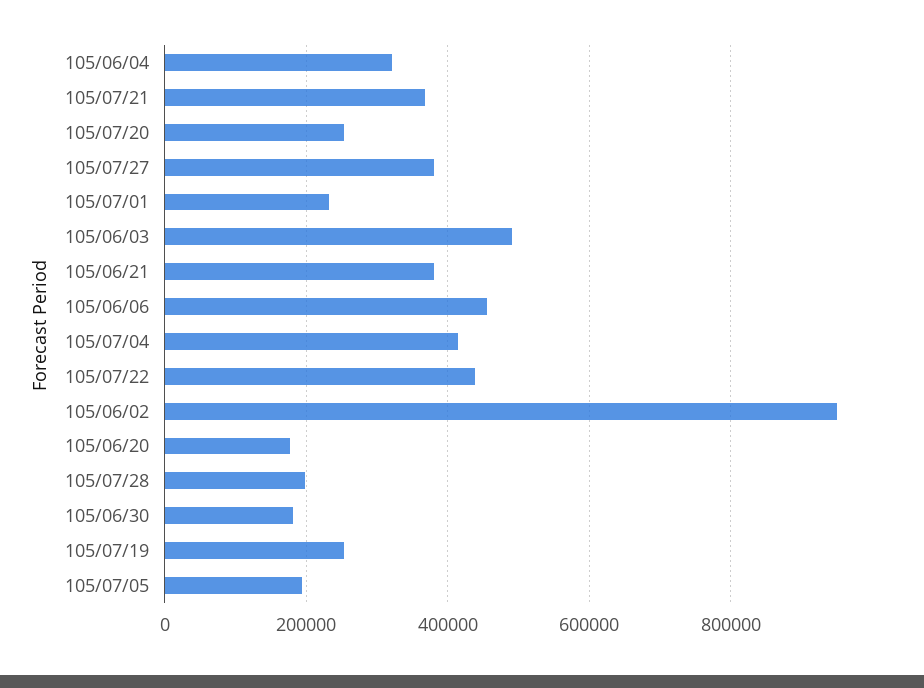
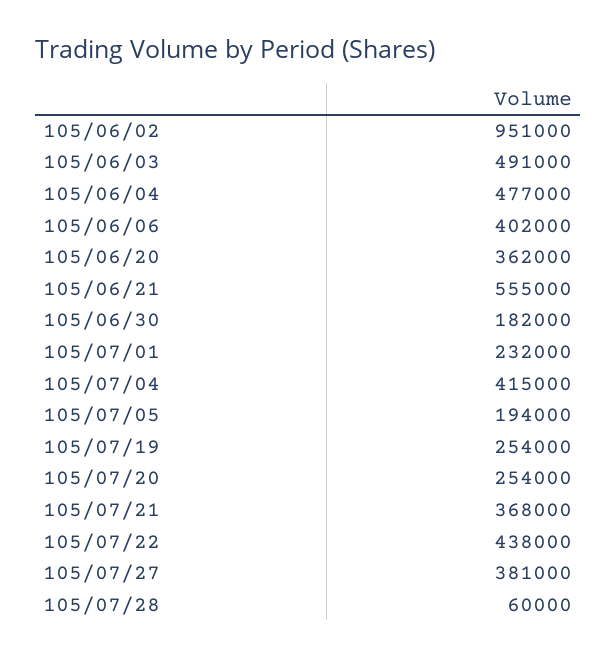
  {
-   "105/06/04": 320000,
+   "105/06/04": 477000,
    "105/07/21": 368000,
    "105/07/20": 254000,
    "105/07/27": 381000,
    "105/07/01": 232000,
    "105/06/03": 491000,
-   "105/06/21": 380000,
+   "105/06/21": 555000,
-   "105/06/06": 460000,
+   "105/06/06": 402000,
    "105/07/04": 415000,
    "105/07/22": 438000,
    "105/06/02": 951000,
-   "105/06/20": 180000,
+   "105/06/20": 362000,
-   "105/07/28": 200000,
+   "105/07/28": 60000,
    "105/06/30": 182000,
    "105/07/19": 254000,
    "105/07/05": 194000
  }

